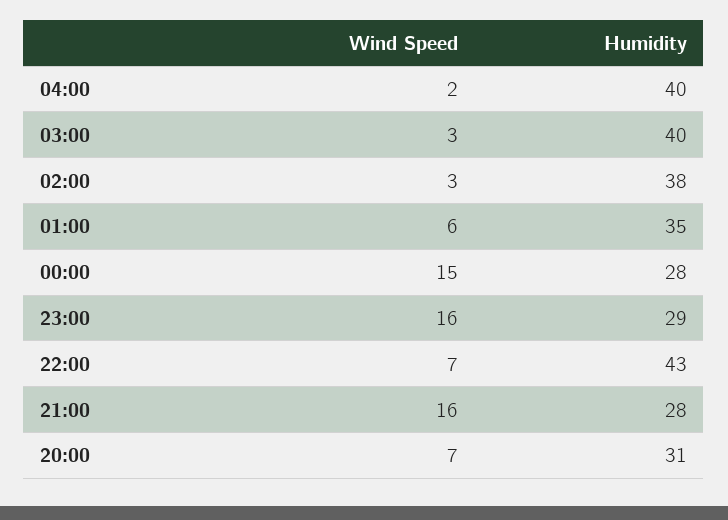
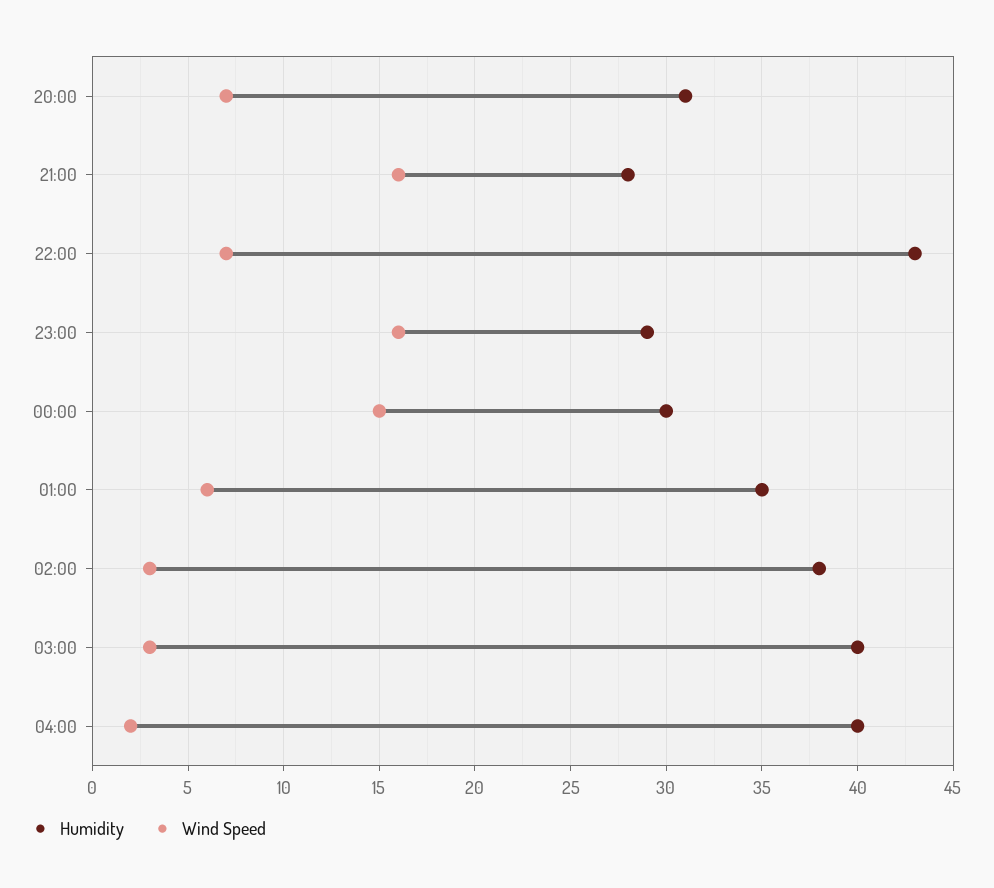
  {
    "Wind Speed": {
      "04:00": 2,
      "03:00": 3,
      "02:00": 3,
      "01:00": 6,
      "00:00": 15,
      "23:00": 16,
      "22:00": 7,
      "21:00": 16,
      "20:00": 7
    },
    "Humidity": {
      "04:00": 40,
      "03:00": 40,
      "02:00": 38,
      "01:00": 35,
-     "00:00": 28,
+     "00:00": 30,
      "23:00": 29,
      "22:00": 43,
      "21:00": 28,
      "20:00": 31
    }
  }

